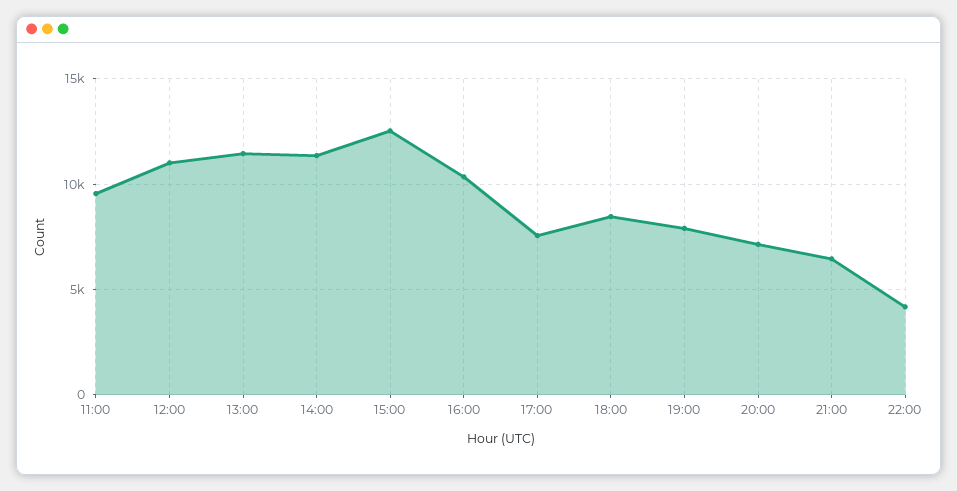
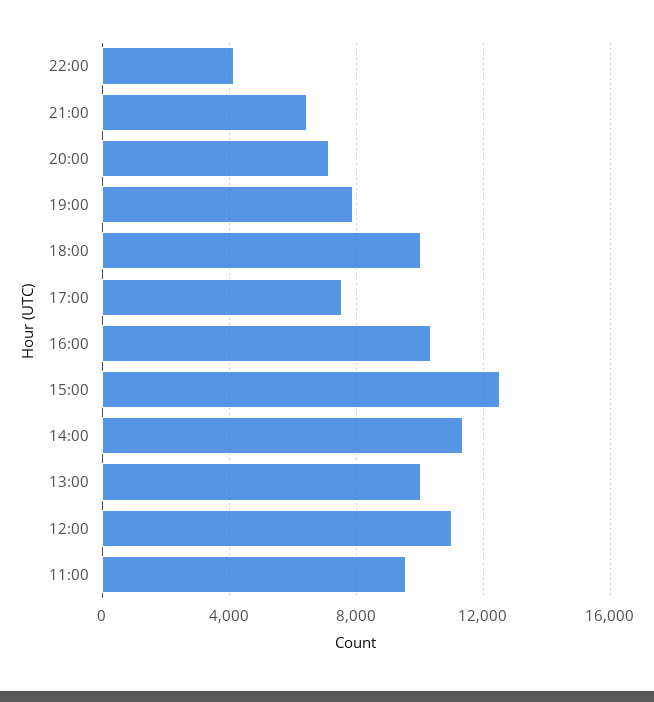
  {
    "11:00": 9500,
    "12:00": 11000,
-   "13:00": 11500,
+   "13:00": 10000,
    "14:00": 11500,
    "15:00": 12500,
    "16:00": 10500,
    "17:00": 7500,
-   "18:00": 8500,
+   "18:00": 10000,
    "19:00": 8000,
    "20:00": 7000,
    "21:00": 6500,
    "22:00": 4000
  }

